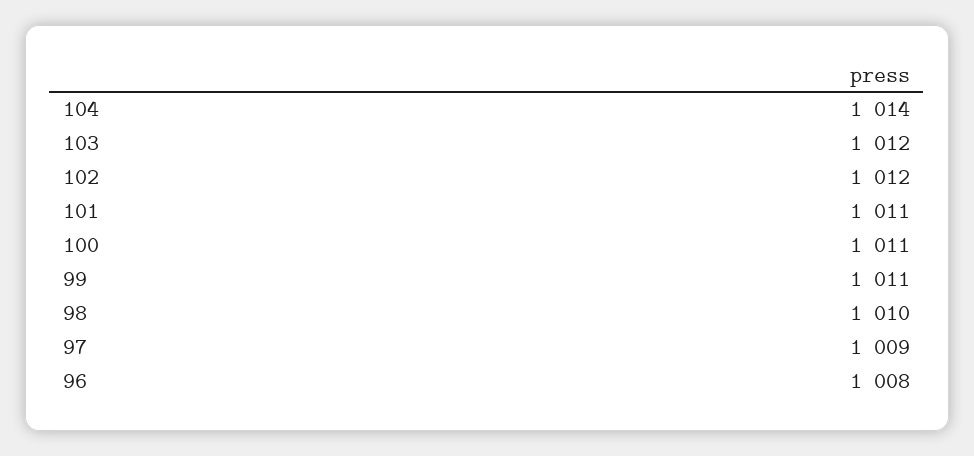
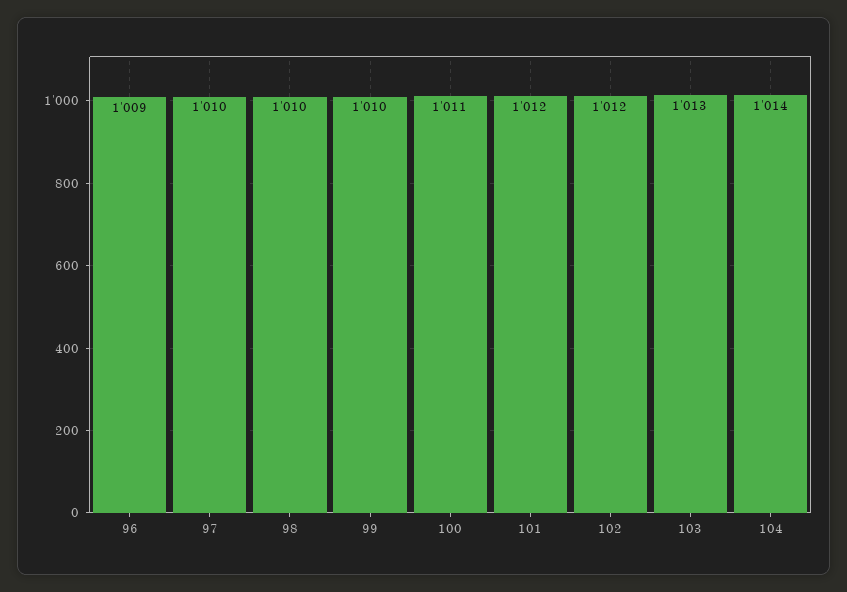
  {
    "104": 1014,
-   "103": 1012,
+   "103": 1013,
    "102": 1012,
-   "101": 1011,
+   "101": 1012,
    "100": 1011,
-   "99": 1011,
+   "99": 1010,
    "98": 1010,
-   "97": 1009,
+   "97": 1010,
-   "96": 1008
+   "96": 1009
  }

